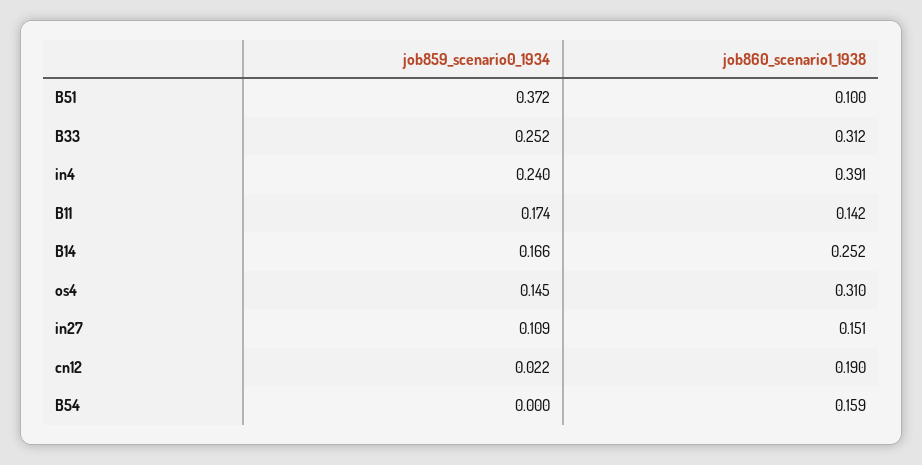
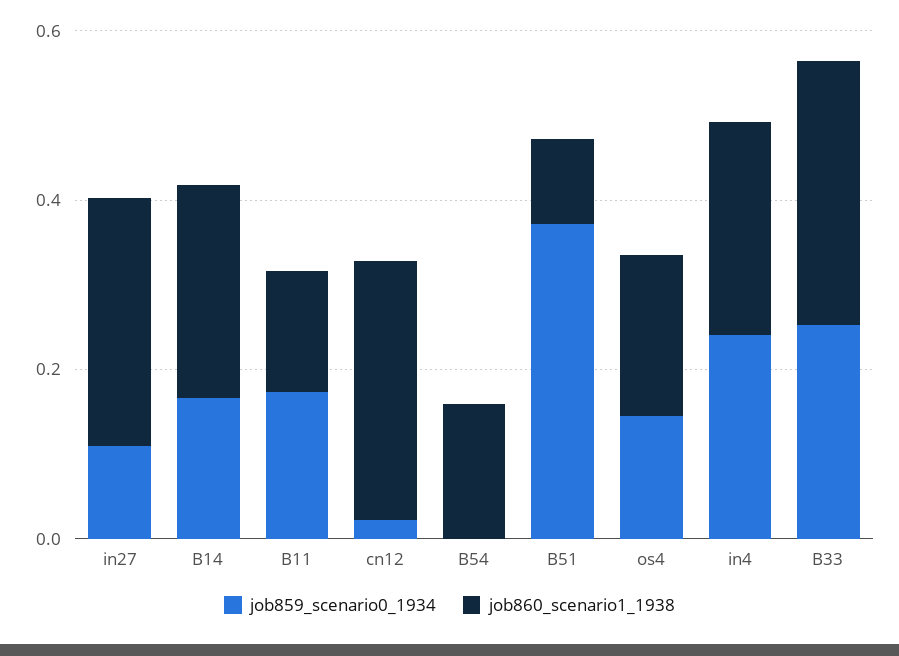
  {
    "job859_scenario0_1934": {
      "B51": 0.372,
      "B33": 0.252,
      "in4": 0.24,
      "B11": 0.174,
      "B14": 0.166,
      "os4": 0.145,
      "in27": 0.109,
      "cn12": 0.022,
      "B54": 0
    },
    "job860_scenario1_1938": {
      "B51": 0.1,
      "B33": 0.312,
-     "in4": 0.391,
+     "in4": 0.25,
      "B11": 0.142,
      "B14": 0.252,
-     "os4": 0.31,
+     "os4": 0.2,
-     "in27": 0.151,
+     "in27": 0.3,
-     "cn12": 0.19,
+     "cn12": 0.3,
      "B54": 0.159
    }
  }

